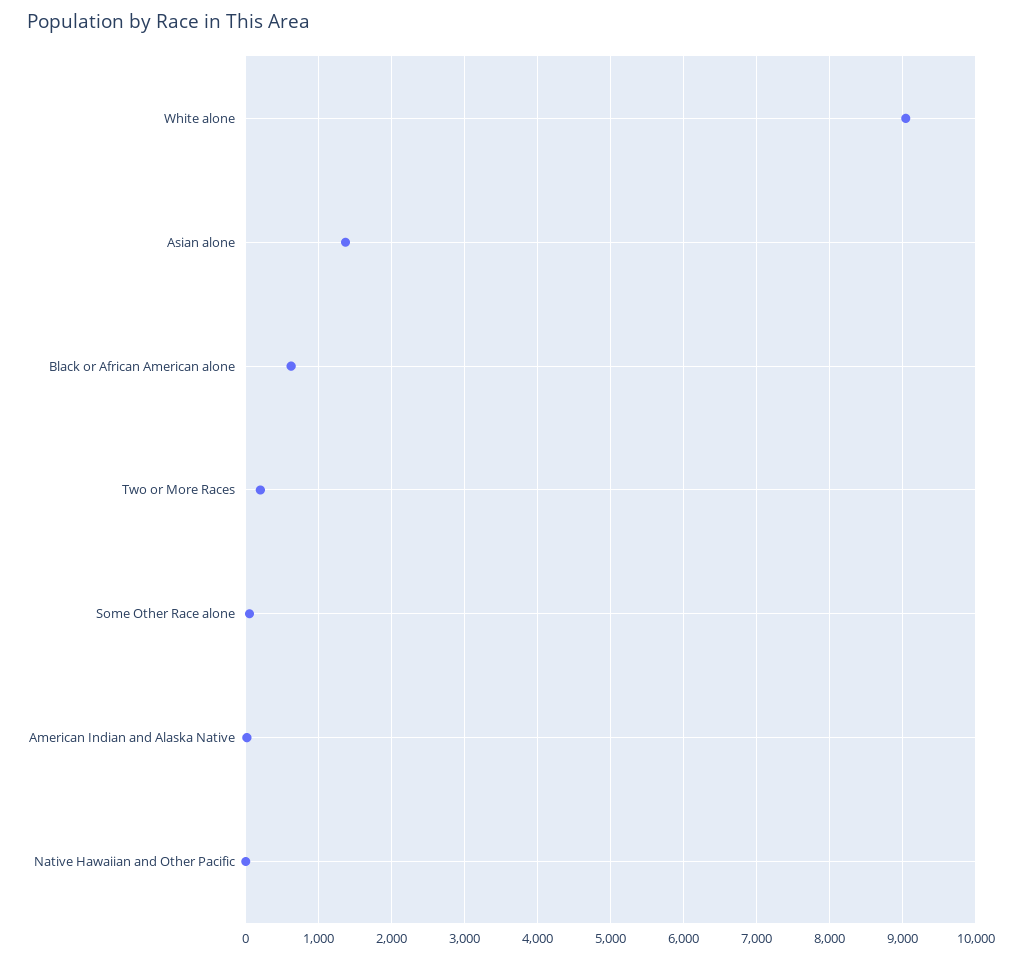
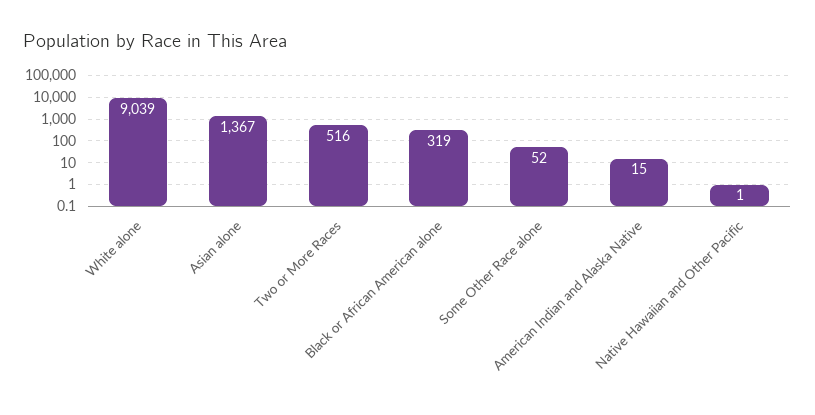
  {
    "White alone": 9039,
    "Asian alone": 1367,
-   "Black or African American alone": 600,
+   "Black or African American alone": 319,
-   "Two or More Races": 200,
+   "Two or More Races": 516,
    "Some Other Race alone": 52,
    "American Indian and Alaska Native": 15,
    "Native Hawaiian and Other Pacific": 1
  }

